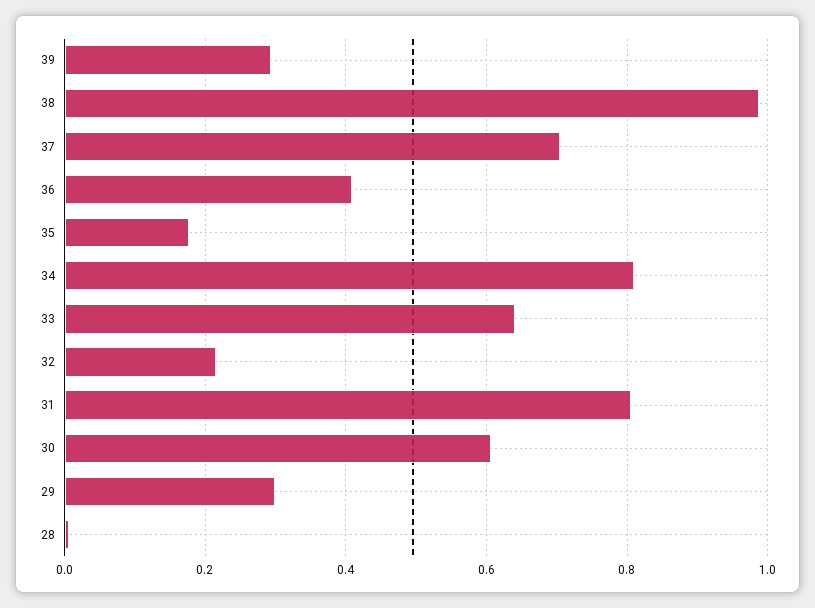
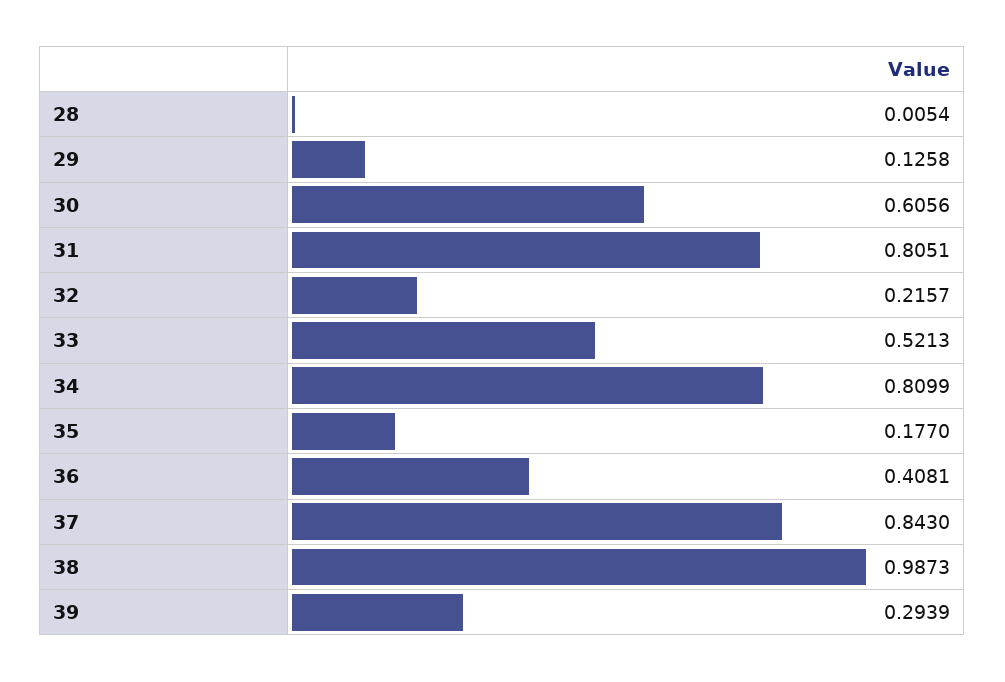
  {
    "39": 0.2939,
    "38": 0.9873,
-   "37": 0.7,
+   "37": 0.843,
    "36": 0.4081,
    "35": 0.177,
    "34": 0.8099,
-   "33": 0.64,
+   "33": 0.5213,
    "32": 0.2157,
    "31": 0.8051,
    "30": 0.6056,
-   "29": 0.3,
+   "29": 0.1258,
    "28": 0.0054
  }

